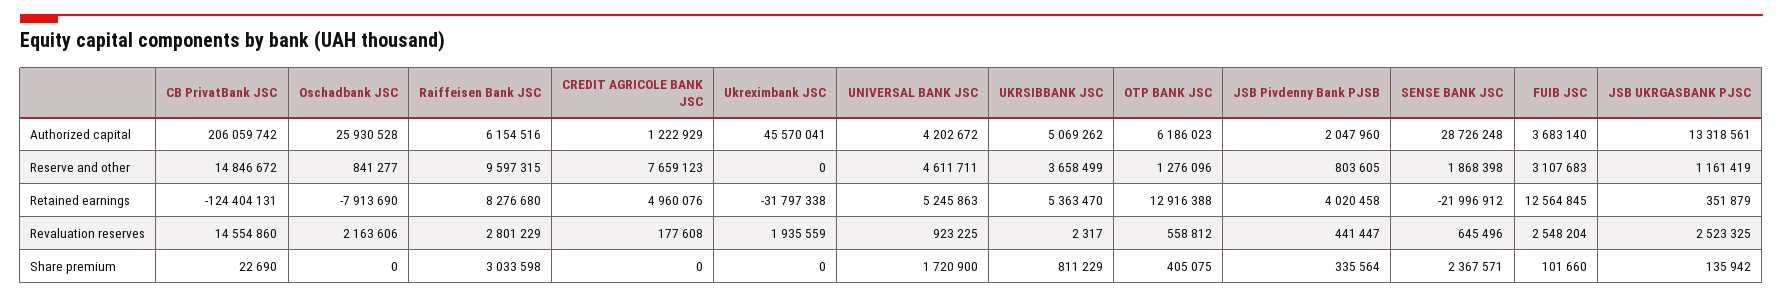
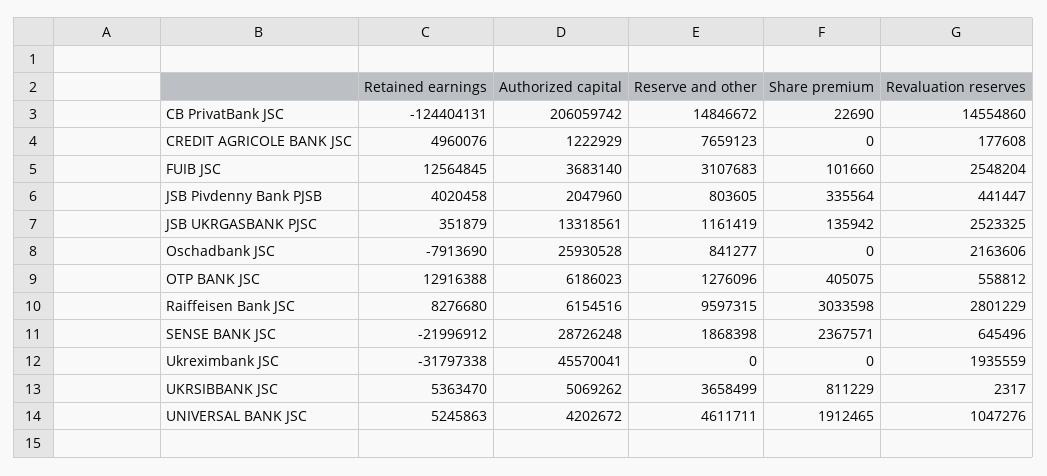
  {
    "CB PrivatBank JSC": {
      "Authorized capital": 206059742,
      "Reserve and other": 14846672,
      "Retained earnings": -124404131,
      "Revaluation reserves": 14554860,
      "Share premium": 22690
    },
    "Oschadbank JSC": {
      "Authorized capital": 25930528,
      "Reserve and other": 841277,
      "Retained earnings": -7913690,
      "Revaluation reserves": 2163606,
      "Share premium": 0
    },
    "Raiffeisen Bank JSC": {
      "Authorized capital": 6154516,
      "Reserve and other": 9597315,
      "Retained earnings": 8276680,
      "Revaluation reserves": 2801229,
      "Share premium": 3033598
    },
    "CREDIT AGRICOLE BANK JSC": {
      "Authorized capital": 1222929,
      "Reserve and other": 7659123,
      "Retained earnings": 4960076,
      "Revaluation reserves": 177608,
      "Share premium": 0
    },
    "Ukreximbank JSC": {
      "Authorized capital": 45570041,
      "Reserve and other": 0,
      "Retained earnings": -31797338,
      "Revaluation reserves": 1935559,
      "Share premium": 0
    },
    "UNIVERSAL BANK JSC": {
      "Authorized capital": 4202672,
      "Reserve and other": 4611711,
      "Retained earnings": 5245863,
-     "Revaluation reserves": 923225,
+     "Revaluation reserves": 1047276,
-     "Share premium": 1720900
+     "Share premium": 1912465
    },
    "UKRSIBBANK JSC": {
      "Authorized capital": 5069262,
      "Reserve and other": 3658499,
      "Retained earnings": 5363470,
      "Revaluation reserves": 2317,
      "Share premium": 811229
    },
    "OTP BANK JSC": {
      "Authorized capital": 6186023,
      "Reserve and other": 1276096,
      "Retained earnings": 12916388,
      "Revaluation reserves": 558812,
      "Share premium": 405075
    },
    "JSB Pivdenny Bank PJSB": {
      "Authorized capital": 2047960,
      "Reserve and other": 803605,
      "Retained earnings": 4020458,
      "Revaluation reserves": 441447,
      "Share premium": 335564
    },
    "SENSE BANK JSC": {
      "Authorized capital": 28726248,
      "Reserve and other": 1868398,
      "Retained earnings": -21996912,
      "Revaluation reserves": 645496,
      "Share premium": 2367571
    },
    "FUIB JSC": {
      "Authorized capital": 3683140,
      "Reserve and other": 3107683,
      "Retained earnings": 12564845,
      "Revaluation reserves": 2548204,
      "Share premium": 101660
    },
    "JSB UKRGASBANK PJSC": {
      "Authorized capital": 13318561,
      "Reserve and other": 1161419,
      "Retained earnings": 351879,
      "Revaluation reserves": 2523325,
      "Share premium": 135942
    }
  }

